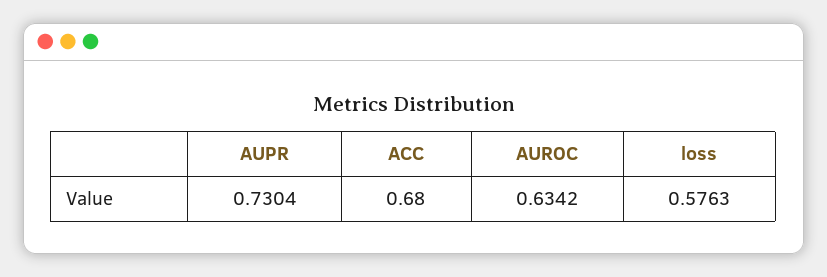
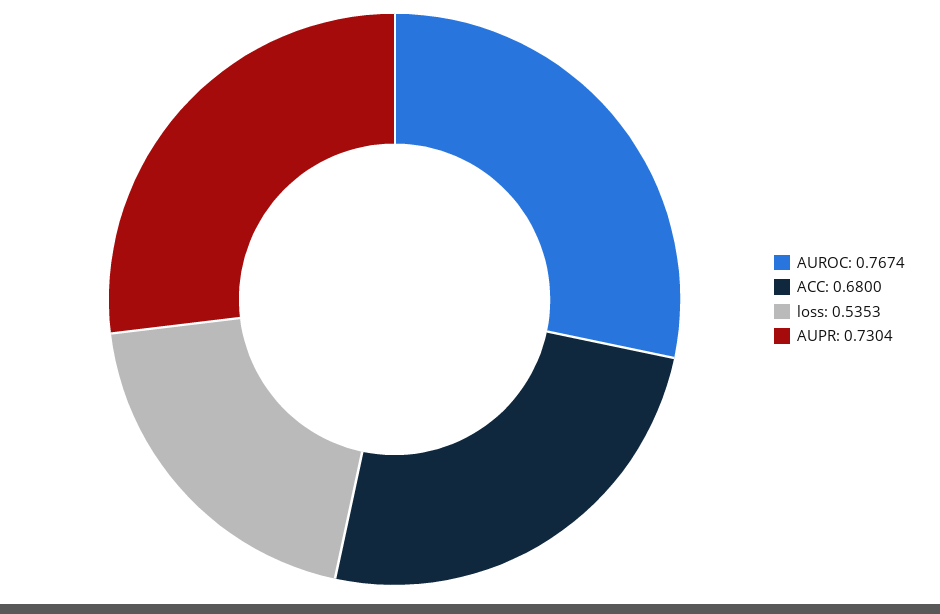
  {
    "AUPR": 0.7304,
    "ACC": 0.68,
-   "AUROC": 0.6342,
+   "AUROC": 0.7674,
-   "loss": 0.5763
+   "loss": 0.5353
  }

